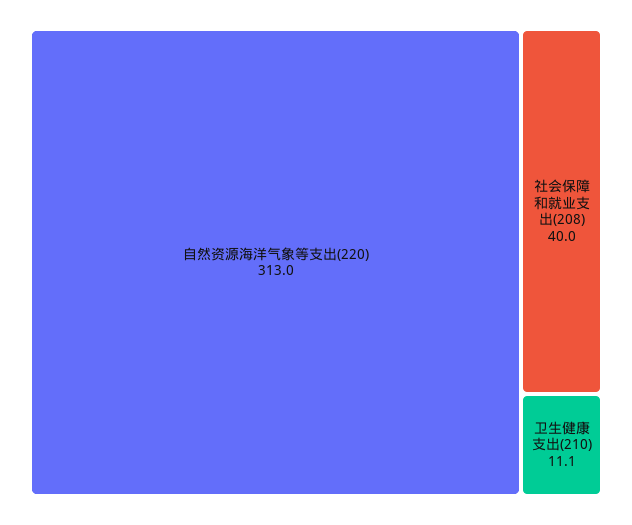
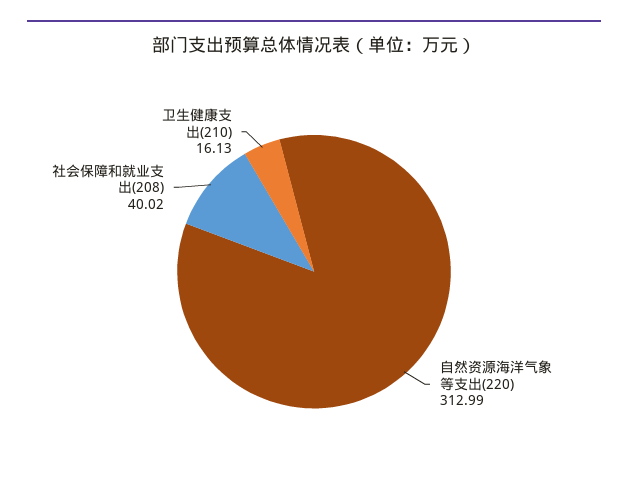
  {
    "自然资源海洋气象等支出(220)": 312.99,
    "社会保障和就业支出(208)": 40.02,
-   "卫生健康支出(210)": 11.1
+   "卫生健康支出(210)": 16.13
  }

